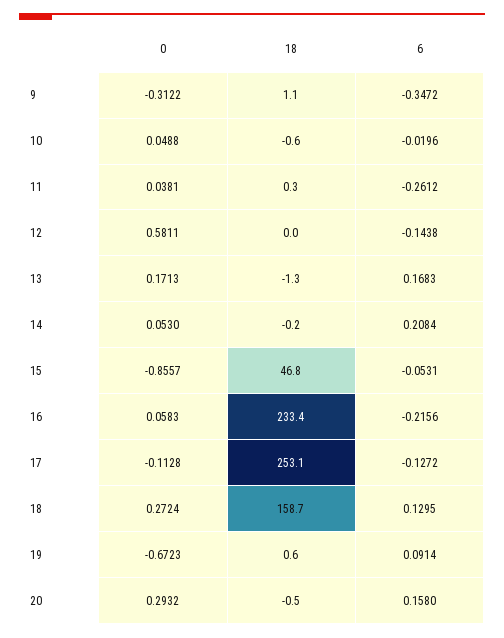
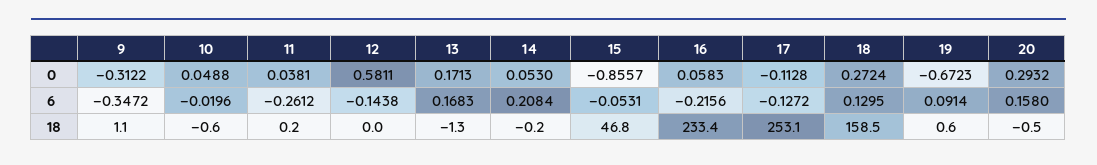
  {
    "0": {
      "9": -0.3122,
      "10": 0.0488,
      "11": 0.0381,
      "12": 0.5811,
      "13": 0.1713,
      "14": 0.053,
      "15": -0.8557,
      "16": 0.0583,
      "17": -0.1128,
      "18": 0.2724,
      "19": -0.6723,
      "20": 0.2932
    },
    "18": {
      "9": 1.1,
      "10": -0.6,
-     "11": 0.3,
+     "11": 0.2,
      "12": 0,
      "13": -1.3,
      "14": -0.2,
      "15": 46.8,
      "16": 233.4,
      "17": 253.1,
-     "18": 158.7,
+     "18": 158.5,
      "19": 0.6,
      "20": -0.5
    },
    "6": {
      "9": -0.3472,
      "10": -0.0196,
      "11": -0.2612,
      "12": -0.1438,
      "13": 0.1683,
      "14": 0.2084,
      "15": -0.0531,
      "16": -0.2156,
      "17": -0.1272,
      "18": 0.1295,
      "19": 0.0914,
      "20": 0.158
    }
  }

